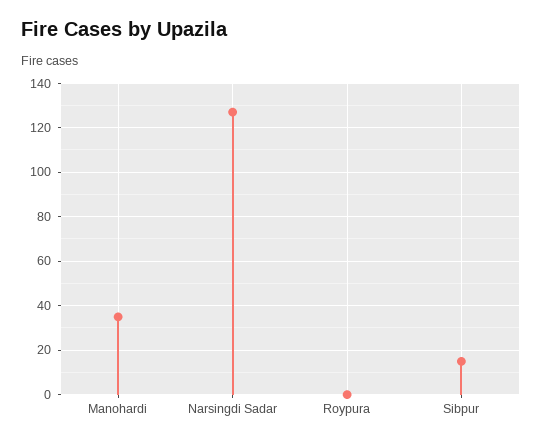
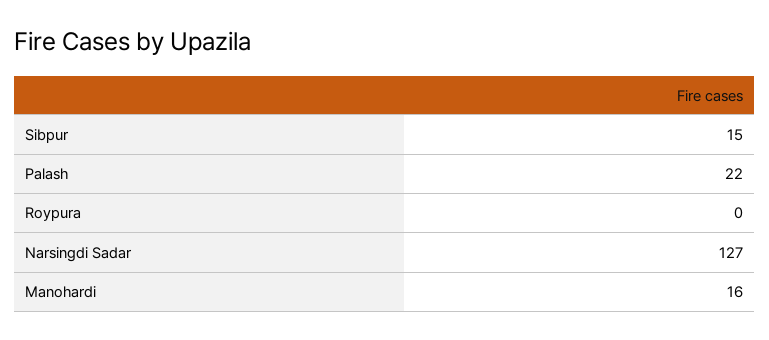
  {
-   "Manohardi": 35,
+   "Manohardi": 16,
    "Narsingdi Sadar": 127,
    "Roypura": 0,
-   "Sibpur": 15
+   "Sibpur": 15,
+   "Palash": 22
  }

